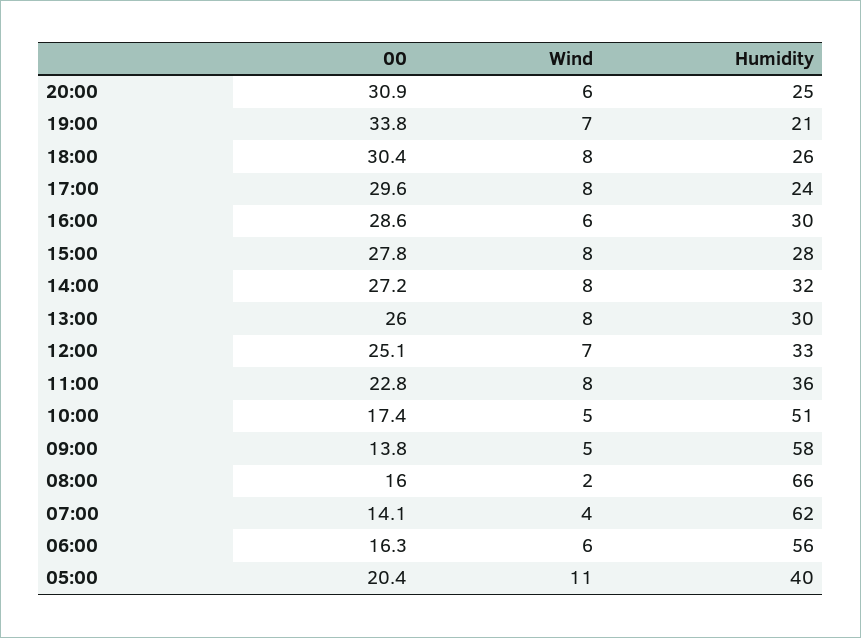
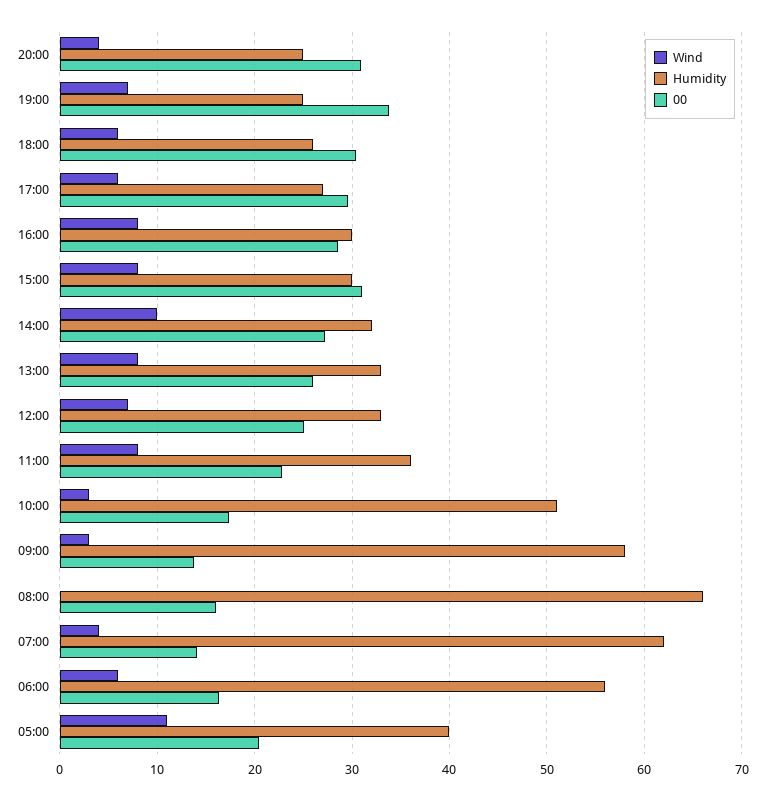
  {
    "00": {
      "20:00": 30.9,
      "19:00": 33.8,
      "18:00": 30.4,
      "17:00": 29.6,
      "16:00": 28.6,
-     "15:00": 27.8,
+     "15:00": 31,
      "14:00": 27.2,
      "13:00": 26,
      "12:00": 25.1,
      "11:00": 22.8,
      "10:00": 17.4,
      "09:00": 13.8,
      "08:00": 16,
      "07:00": 14.1,
      "06:00": 16.3,
      "05:00": 20.4
    },
    "Wind": {
-     "20:00": 6,
+     "20:00": 4,
      "19:00": 7,
-     "18:00": 8,
+     "18:00": 6,
-     "17:00": 8,
+     "17:00": 6,
-     "16:00": 6,
+     "16:00": 8,
      "15:00": 8,
-     "14:00": 8,
+     "14:00": 10,
      "13:00": 8,
      "12:00": 7,
      "11:00": 8,
-     "10:00": 5,
+     "10:00": 3,
-     "09:00": 5,
+     "09:00": 3,
-     "08:00": 2,
+     "08:00": 0,
      "07:00": 4,
      "06:00": 6,
      "05:00": 11
    },
    "Humidity": {
      "20:00": 25,
-     "19:00": 21,
+     "19:00": 25,
      "18:00": 26,
-     "17:00": 24,
+     "17:00": 27,
      "16:00": 30,
-     "15:00": 28,
+     "15:00": 30,
      "14:00": 32,
-     "13:00": 30,
+     "13:00": 33,
      "12:00": 33,
      "11:00": 36,
      "10:00": 51,
      "09:00": 58,
      "08:00": 66,
      "07:00": 62,
      "06:00": 56,
      "05:00": 40
    }
  }

